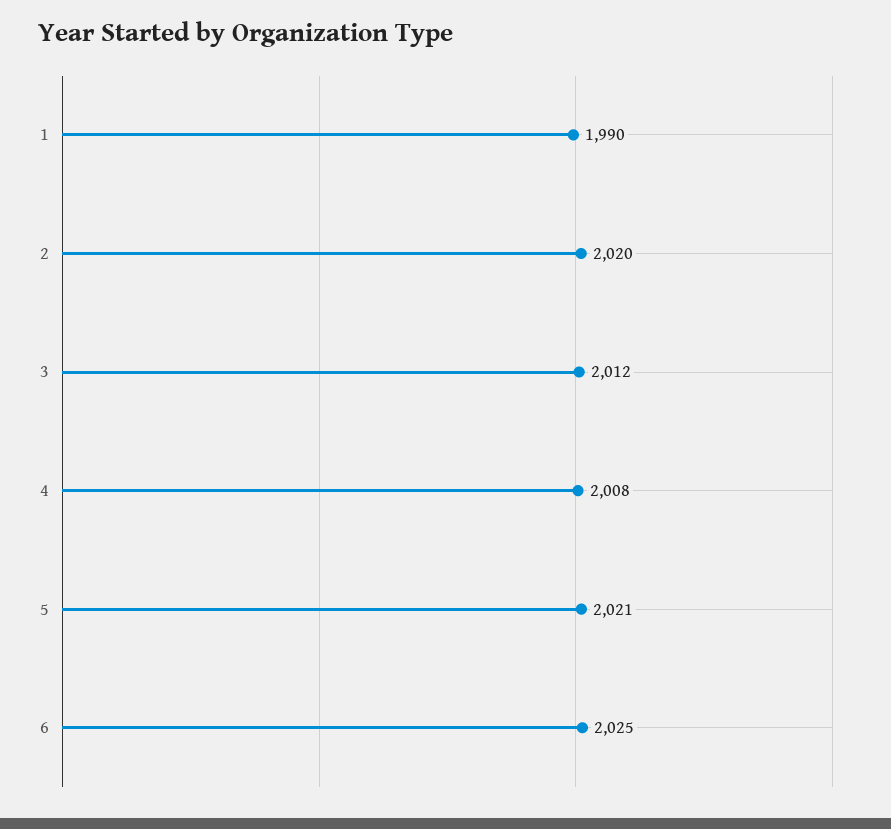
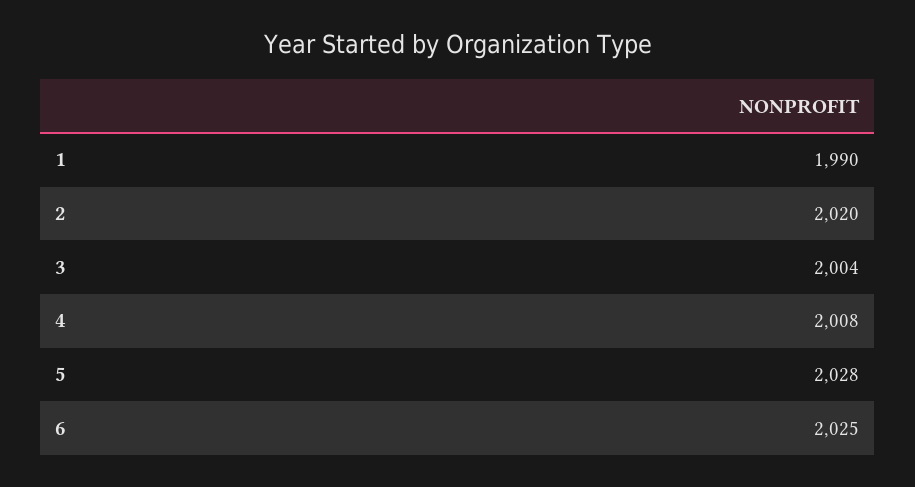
  {
    "1": 1990,
    "2": 2020,
-   "3": 2012,
+   "3": 2004,
    "4": 2008,
-   "5": 2021,
+   "5": 2028,
    "6": 2025
  }

